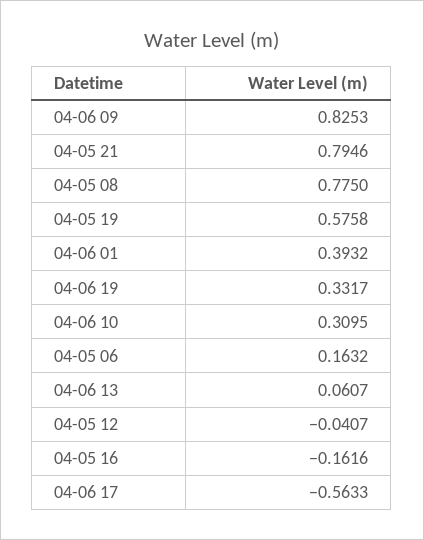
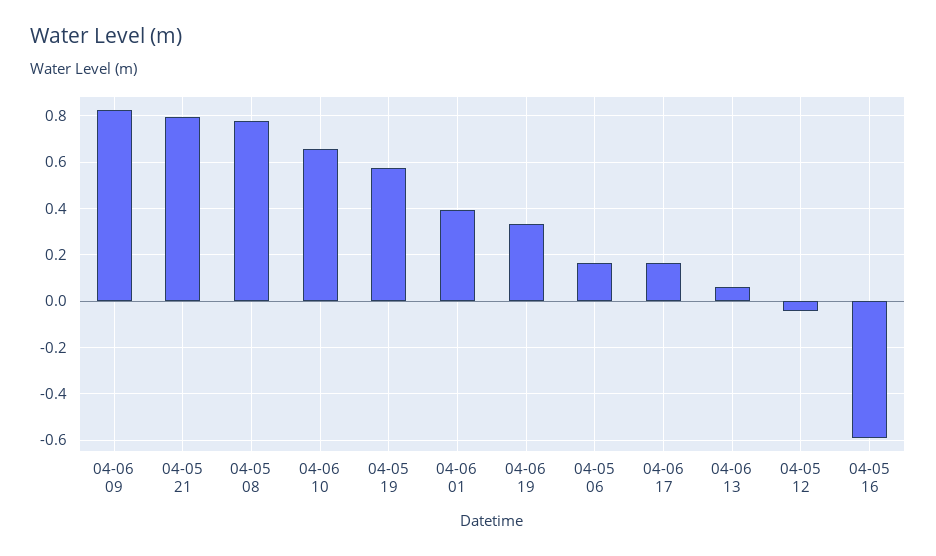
  {
    "04-06 09": 0.8253,
    "04-05 21": 0.7946,
    "04-05 08": 0.775,
    "04-05 19": 0.5758,
    "04-06 01": 0.3932,
    "04-06 19": 0.3317,
-   "04-06 10": 0.3095,
+   "04-06 10": 0.65,
    "04-05 06": 0.1632,
    "04-06 13": 0.0607,
    "04-05 12": -0.0407,
-   "04-05 16": -0.1616,
+   "04-05 16": -0.6,
-   "04-06 17": -0.5633
+   "04-06 17": 0.15
  }

